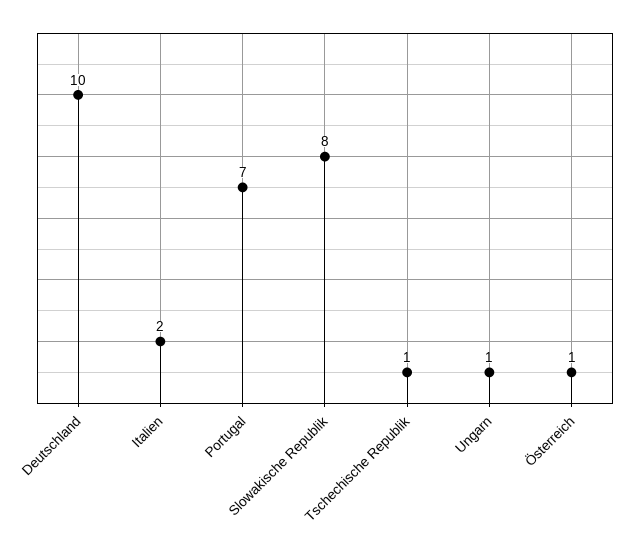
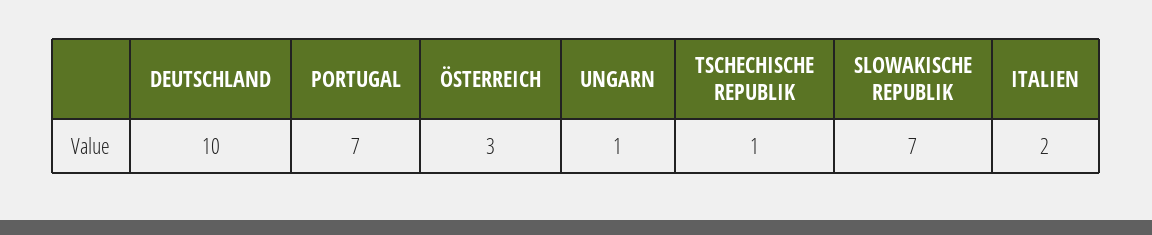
  {
    "Deutschland": 10,
    "Italien": 2,
    "Portugal": 7,
-   "Slowakische Republik": 8,
+   "Slowakische Republik": 7,
    "Tschechische Republik": 1,
    "Ungarn": 1,
-   "Österreich": 1
+   "Österreich": 3
  }

